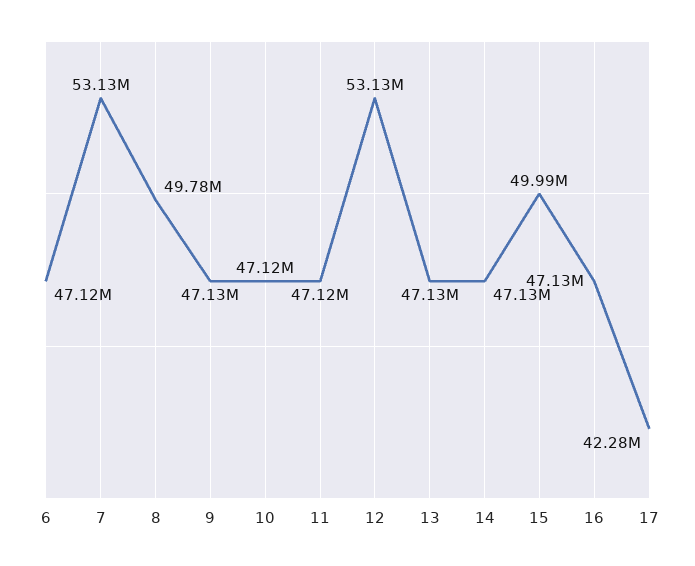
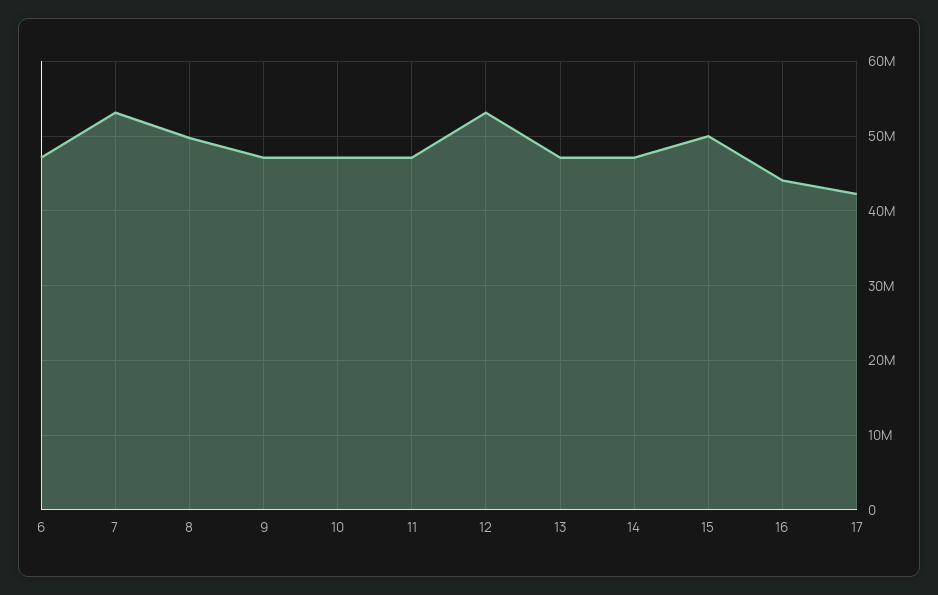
  {
    "6": 47120000,
    "7": 53130000,
    "8": 49780000,
    "9": 47130000,
    "10": 47120000,
    "11": 47120000,
    "12": 53130000,
    "13": 47130000,
    "14": 47130000,
    "15": 49990000,
-   "16": 47130000,
+   "16": 44000000,
    "17": 42280000
  }

